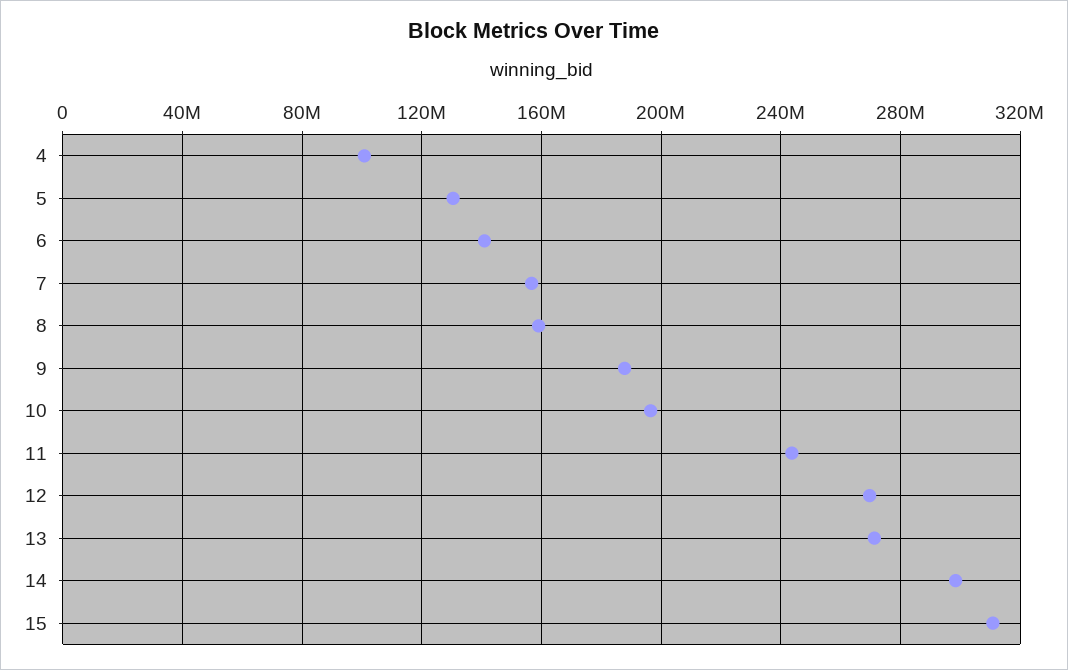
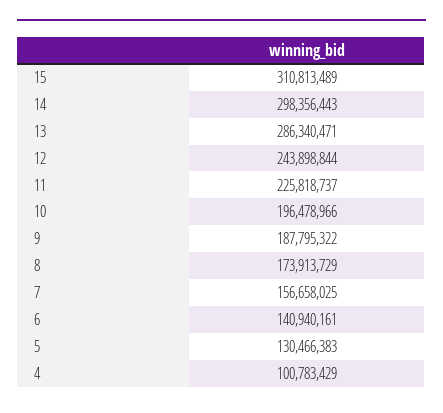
  {
    "4": 100783429,
    "5": 130466383,
    "6": 140940161,
    "7": 156658025,
-   "8": 160000000,
+   "8": 173913729,
    "9": 187795322,
    "10": 196478966,
-   "11": 245000000,
+   "11": 225818737,
-   "12": 270000000,
+   "12": 243898844,
-   "13": 270000000,
+   "13": 286340471,
    "14": 298356443,
    "15": 310813489
  }

